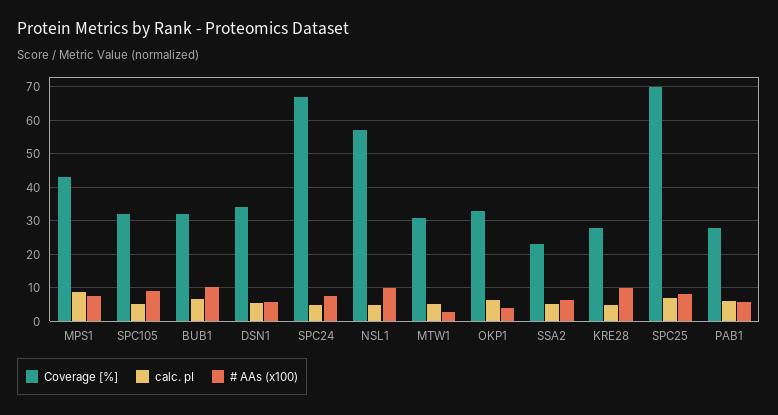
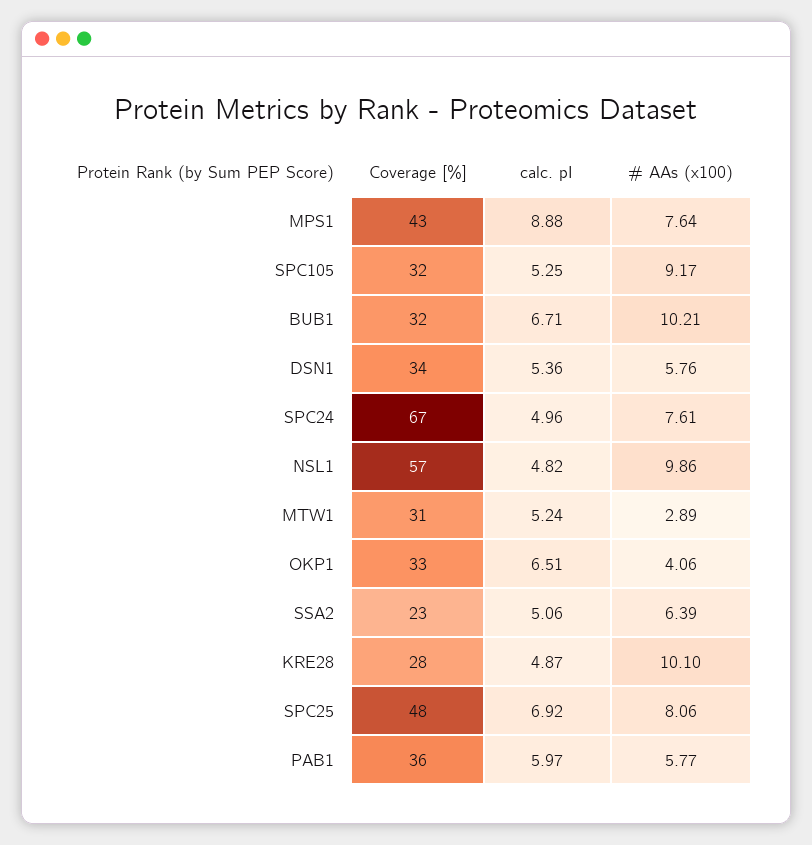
  {
    "Coverage [%]": {
      "MPS1": 43,
      "SPC105": 32,
      "BUB1": 32,
      "DSN1": 34,
      "SPC24": 67,
      "NSL1": 57,
      "MTW1": 31,
      "OKP1": 33,
      "SSA2": 23,
      "KRE28": 28,
-     "SPC25": 70,
+     "SPC25": 48,
-     "PAB1": 28
+     "PAB1": 36
    },
    "calc. pI": {
      "MPS1": 8.88,
      "SPC105": 5.25,
      "BUB1": 6.71,
      "DSN1": 5.36,
      "SPC24": 4.96,
      "NSL1": 4.82,
      "MTW1": 5.24,
      "OKP1": 6.51,
      "SSA2": 5.06,
      "KRE28": 4.87,
      "SPC25": 6.92,
      "PAB1": 5.97
    },
    "# AAs (x100)": {
      "MPS1": 7.64,
      "SPC105": 9.17,
      "BUB1": 10.21,
      "DSN1": 5.76,
      "SPC24": 7.61,
      "NSL1": 9.86,
      "MTW1": 2.89,
      "OKP1": 4.06,
      "SSA2": 6.39,
      "KRE28": 10.1,
      "SPC25": 8.06,
      "PAB1": 5.77
    }
  }

